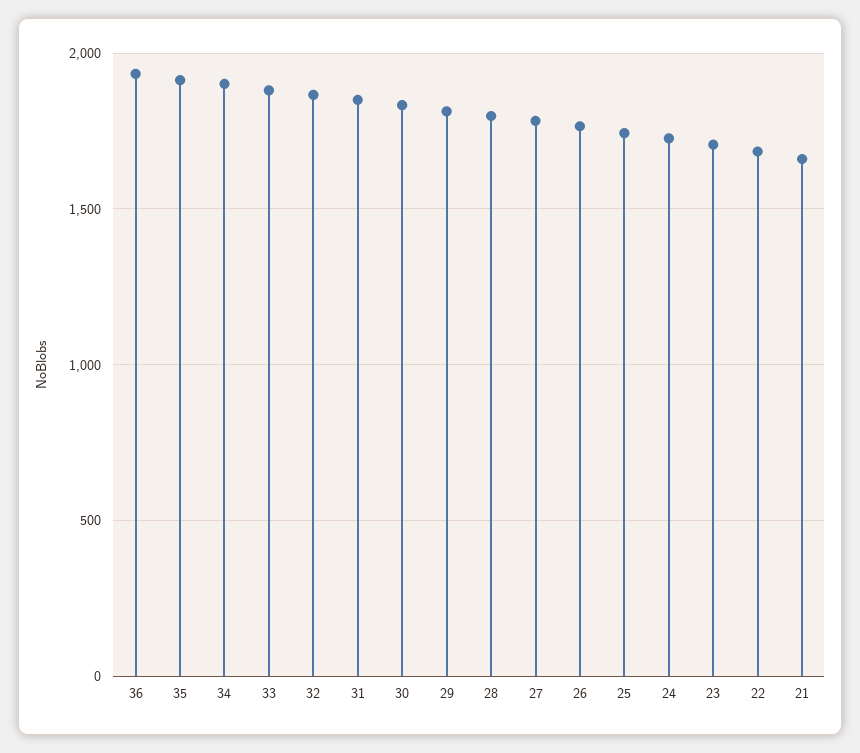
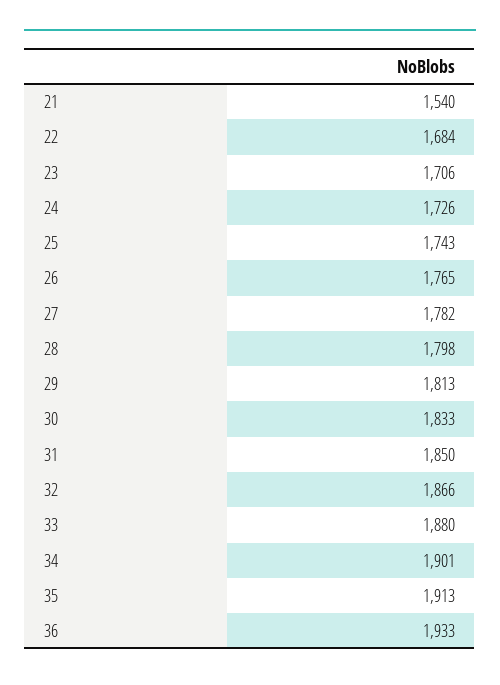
  {
    "36": 1933,
    "35": 1913,
    "34": 1901,
    "33": 1880,
    "32": 1866,
    "31": 1850,
    "30": 1833,
    "29": 1813,
    "28": 1798,
    "27": 1782,
    "26": 1765,
    "25": 1743,
    "24": 1726,
    "23": 1706,
    "22": 1684,
-   "21": 1650
+   "21": 1540
  }

